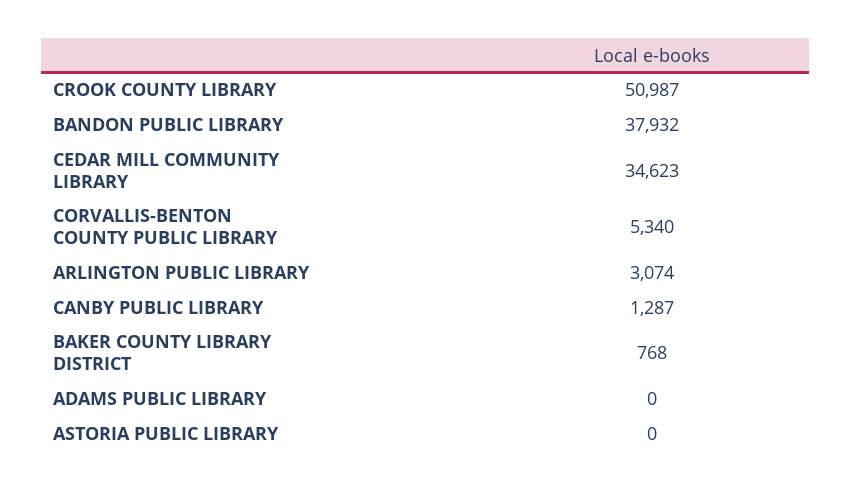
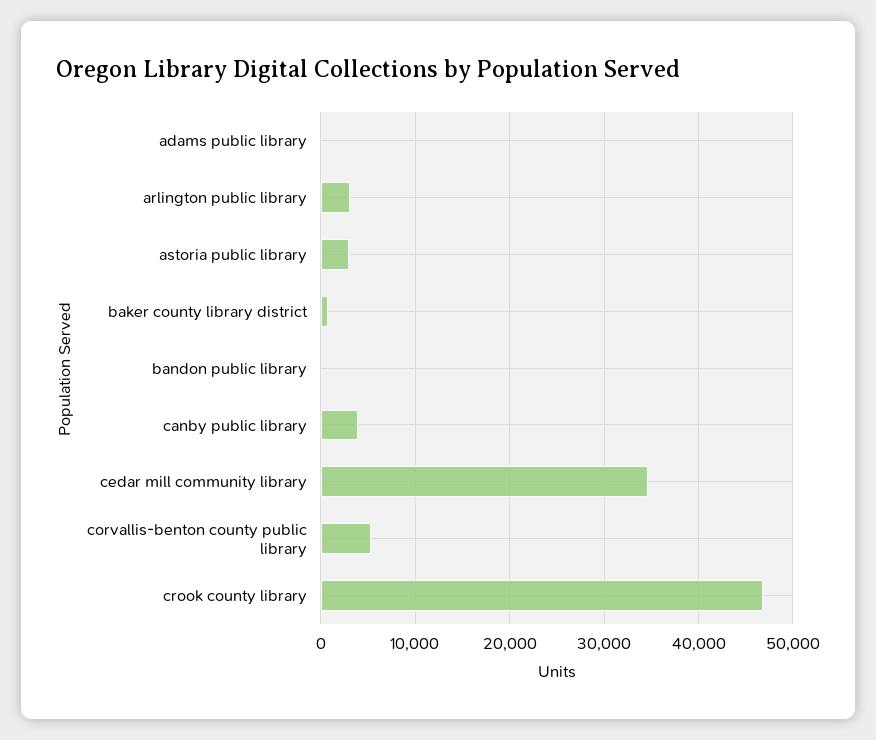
  {
-   "CROOK COUNTY LIBRARY": 50987,
+   "CROOK COUNTY LIBRARY": 47000,
-   "BANDON PUBLIC LIBRARY": 37932,
+   "BANDON PUBLIC LIBRARY": 0,
    "CEDAR MILL COMMUNITY LIBRARY": 34623,
    "CORVALLIS-BENTON COUNTY PUBLIC LIBRARY": 5340,
    "ARLINGTON PUBLIC LIBRARY": 3074,
-   "CANBY PUBLIC LIBRARY": 1287,
+   "CANBY PUBLIC LIBRARY": 4000,
    "BAKER COUNTY LIBRARY DISTRICT": 768,
    "ADAMS PUBLIC LIBRARY": 0,
-   "ASTORIA PUBLIC LIBRARY": 0
+   "ASTORIA PUBLIC LIBRARY": 3000
  }

